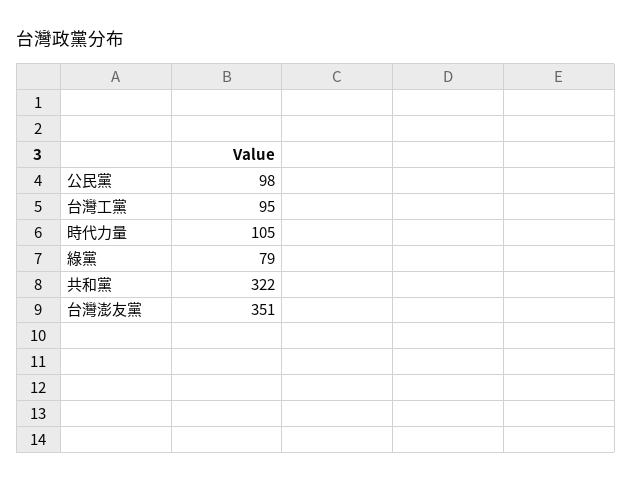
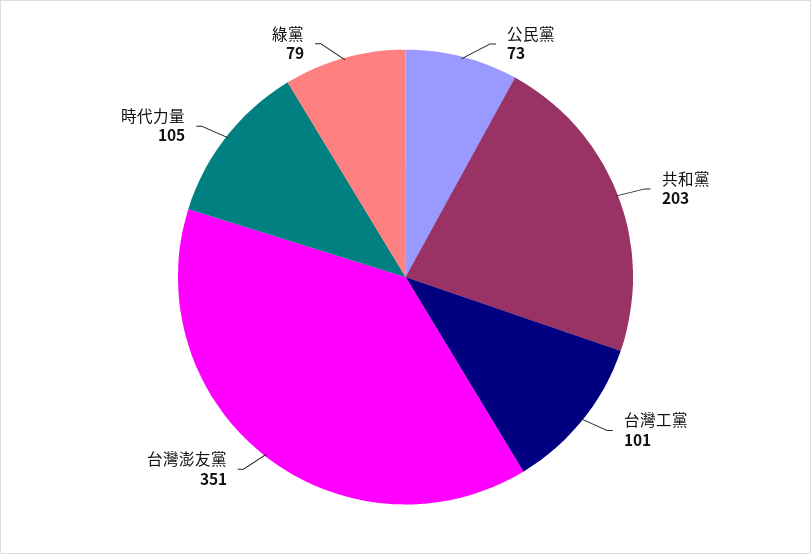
  {
-   "公民黨": 98,
+   "公民黨": 73,
-   "台灣工黨": 95,
+   "台灣工黨": 101,
    "時代力量": 105,
    "綠黨": 79,
-   "共和黨": 322,
+   "共和黨": 203,
    "台灣澎友黨": 351
  }

